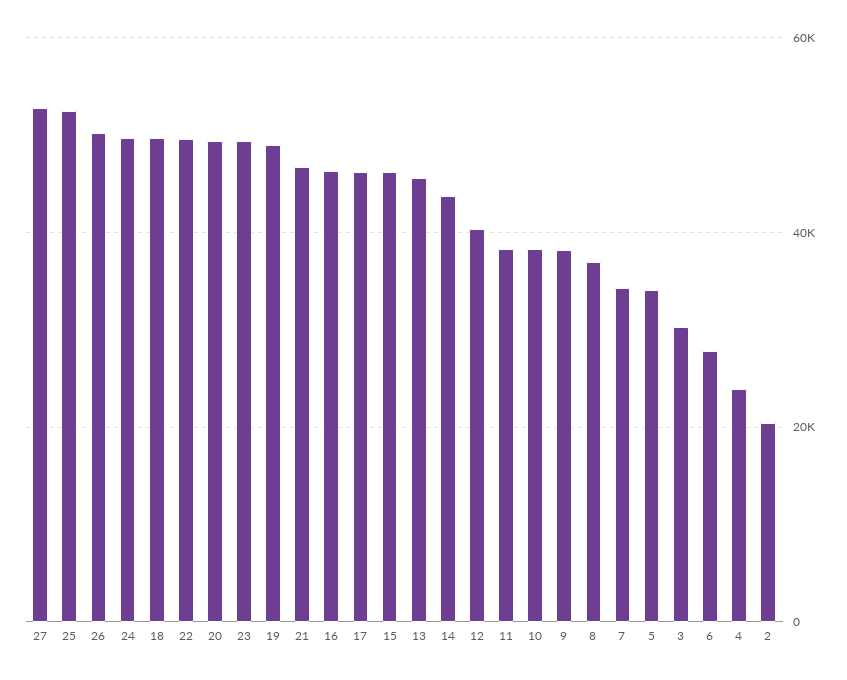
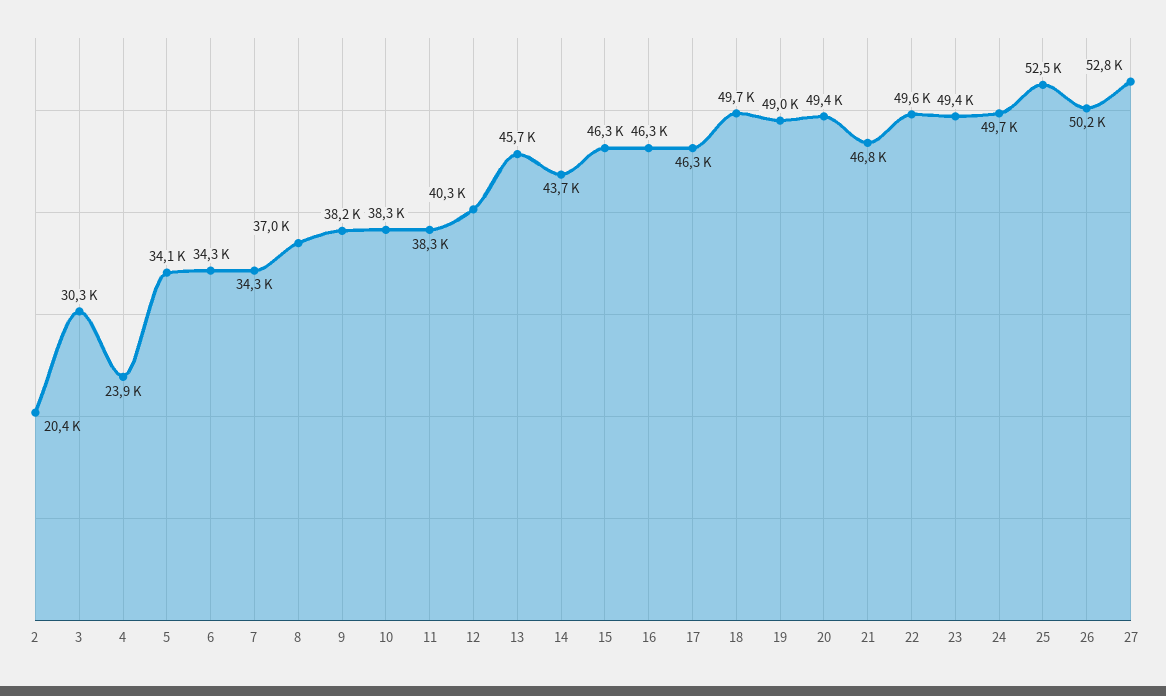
  {
    "27": 52800,
    "25": 52500,
    "26": 50200,
    "24": 49700,
    "18": 49700,
    "22": 49600,
    "20": 49400,
    "23": 49400,
    "19": 49000,
    "21": 46800,
    "16": 46300,
    "17": 46300,
    "15": 46300,
    "13": 45700,
    "14": 43700,
    "12": 40300,
    "11": 38300,
    "10": 38300,
    "9": 38200,
    "8": 37000,
    "7": 34300,
    "5": 34100,
    "3": 30300,
-   "6": 28000,
+   "6": 34300,
    "4": 23900,
    "2": 20400
  }

